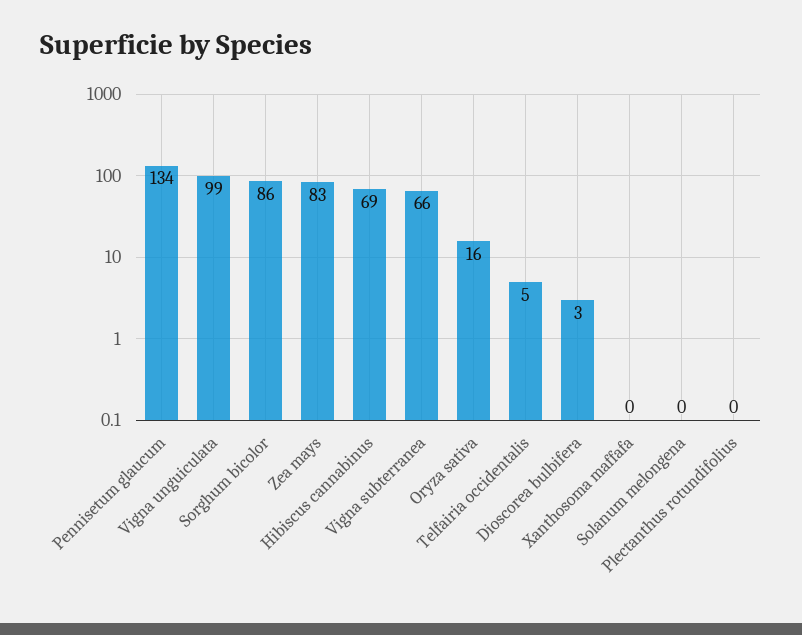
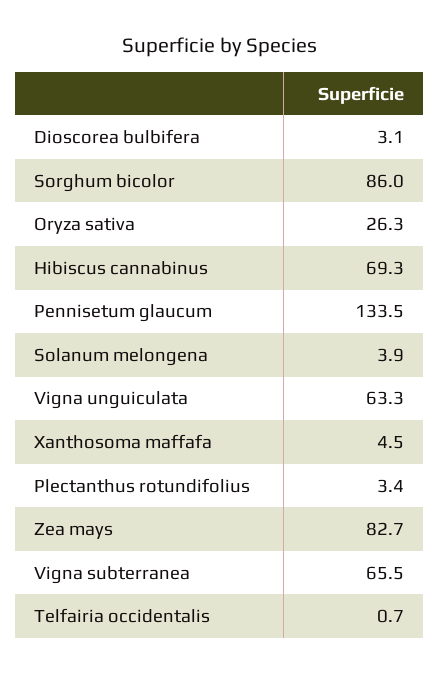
  {
    "Pennisetum glaucum": 133.5,
-   "Vigna unguiculata": 99,
+   "Vigna unguiculata": 63.3,
    "Sorghum bicolor": 86,
    "Zea mays": 82.7,
    "Hibiscus cannabinus": 69.3,
    "Vigna subterranea": 65.5,
-   "Oryza sativa": 16,
+   "Oryza sativa": 26.3,
-   "Telfairia occidentalis": 5,
+   "Telfairia occidentalis": 0.7,
    "Dioscorea bulbifera": 3.1,
-   "Xanthosoma maffafa": 0,
+   "Xanthosoma maffafa": 4.5,
-   "Solanum melongena": 0,
+   "Solanum melongena": 3.9,
-   "Plectanthus rotundifolius": 0
+   "Plectanthus rotundifolius": 3.4
  }

